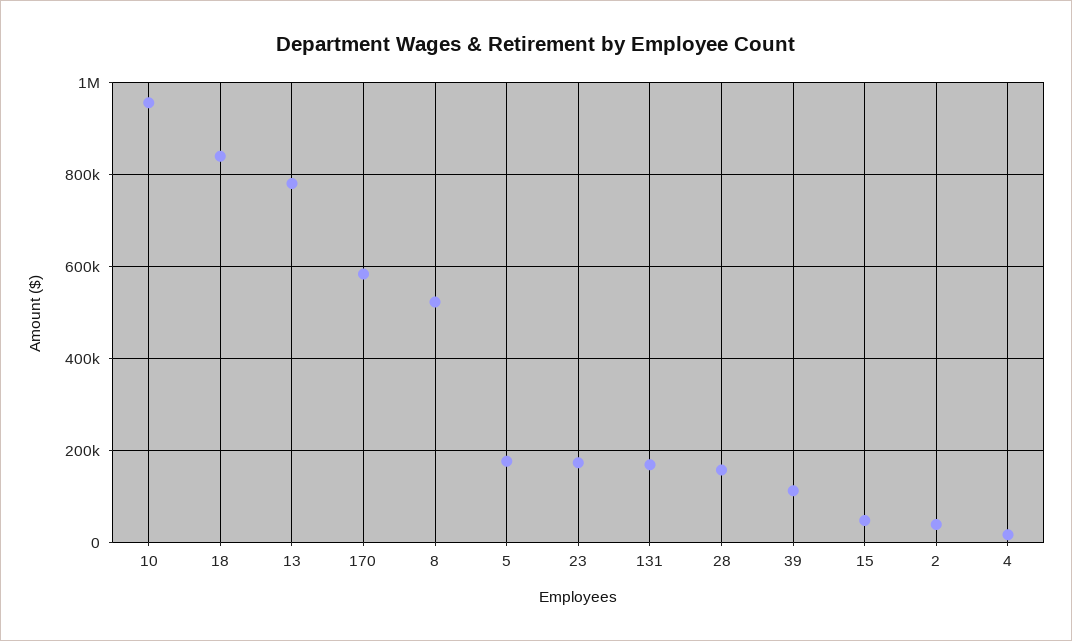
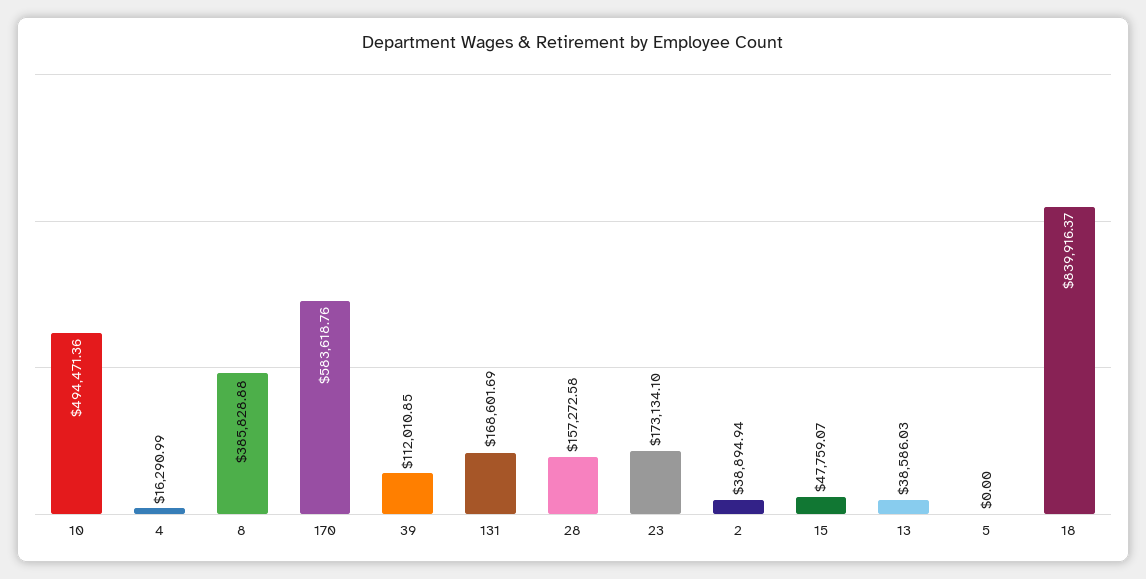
  {
-   "10": 960000,
+   "10": 494471.36,
    "18": 839916.37,
-   "13": 780000,
+   "13": 38586.03,
    "170": 583618.76,
-   "8": 520000,
+   "8": 385828.88,
-   "5": 180000,
+   "5": 0,
    "23": 173134.1,
    "131": 168601.69,
    "28": 157272.58,
    "39": 112010.85,
    "15": 47759.07,
    "2": 38894.94,
    "4": 16290.99
  }

